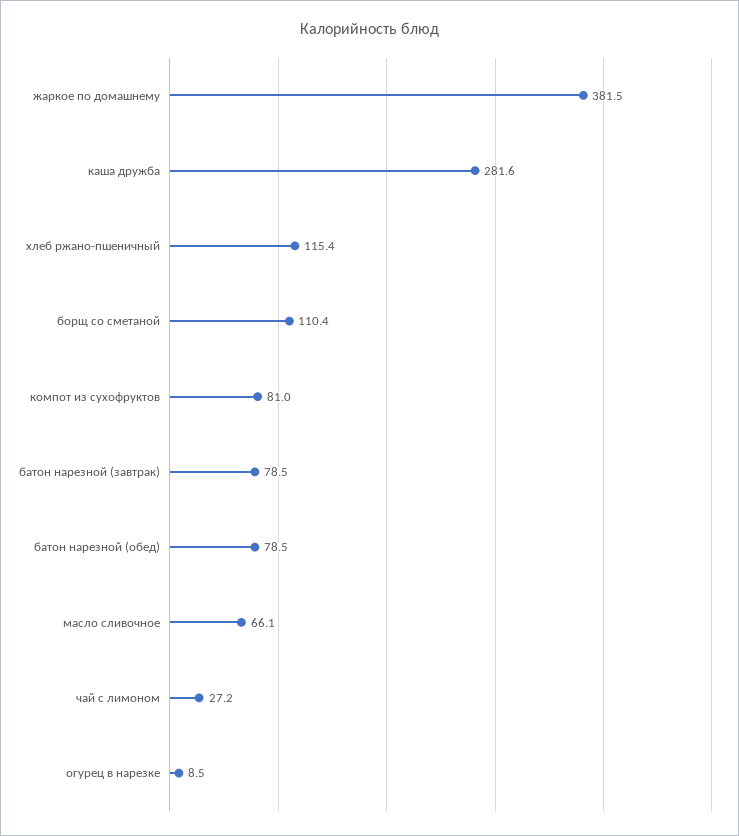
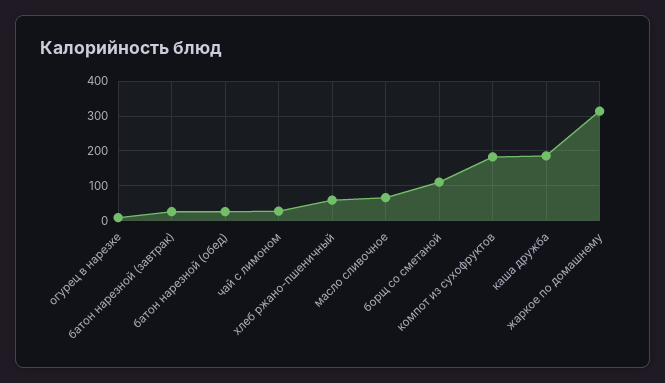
  {
-   "жаркое по домашнему": 381.5,
+   "жаркое по домашнему": 320,
-   "каша дружба": 281.6,
+   "каша дружба": 180,
-   "хлеб ржано-пшеничный": 115.4,
+   "хлеб ржано-пшеничный": 60,
    "борщ со сметаной": 110.4,
-   "компот из сухофруктов": 81,
+   "компот из сухофруктов": 180,
-   "батон нарезной (завтрак)": 78.5,
+   "батон нарезной (завтрак)": 20,
-   "батон нарезной (обед)": 78.5,
+   "батон нарезной (обед)": 20,
    "масло сливочное": 66.1,
    "чай с лимоном": 27.2,
    "огурец в нарезке": 8.5
  }

